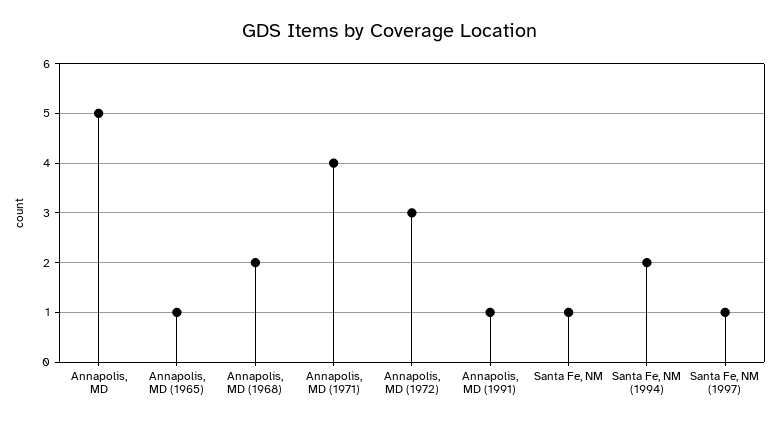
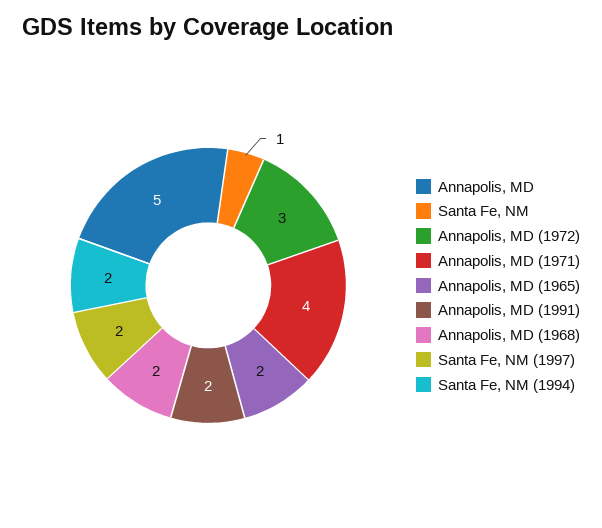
  {
    "Annapolis, MD": 5,
-   "Annapolis, MD (1965)": 1,
+   "Annapolis, MD (1965)": 2,
    "Annapolis, MD (1968)": 2,
    "Annapolis, MD (1971)": 4,
    "Annapolis, MD (1972)": 3,
-   "Annapolis, MD (1991)": 1,
+   "Annapolis, MD (1991)": 2,
    "Santa Fe, NM": 1,
    "Santa Fe, NM (1994)": 2,
-   "Santa Fe, NM (1997)": 1
+   "Santa Fe, NM (1997)": 2
  }

